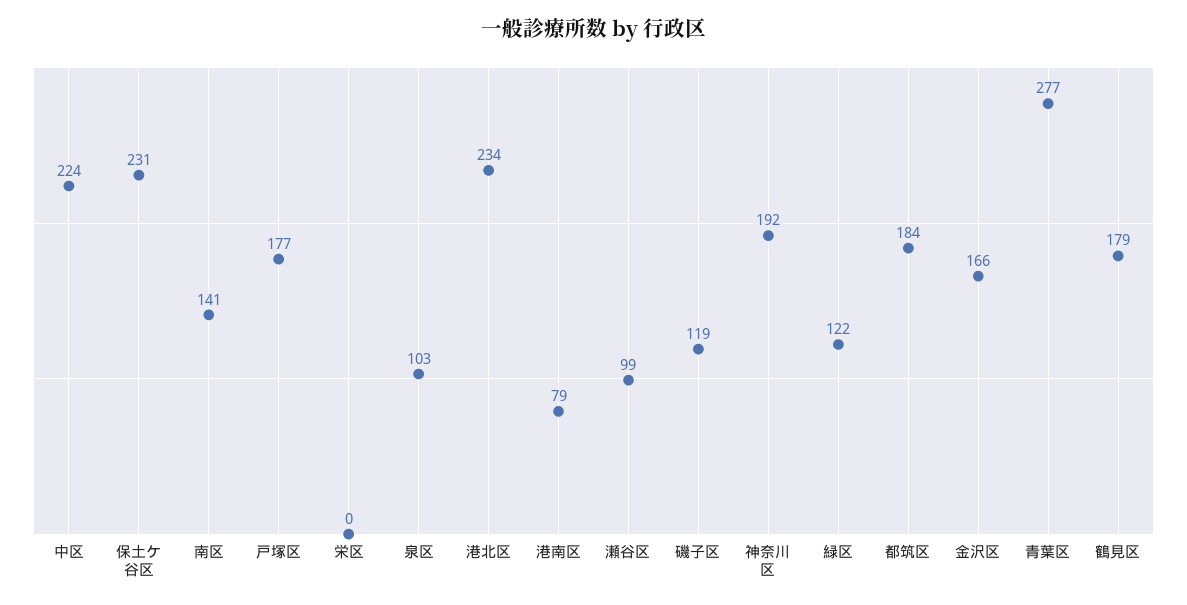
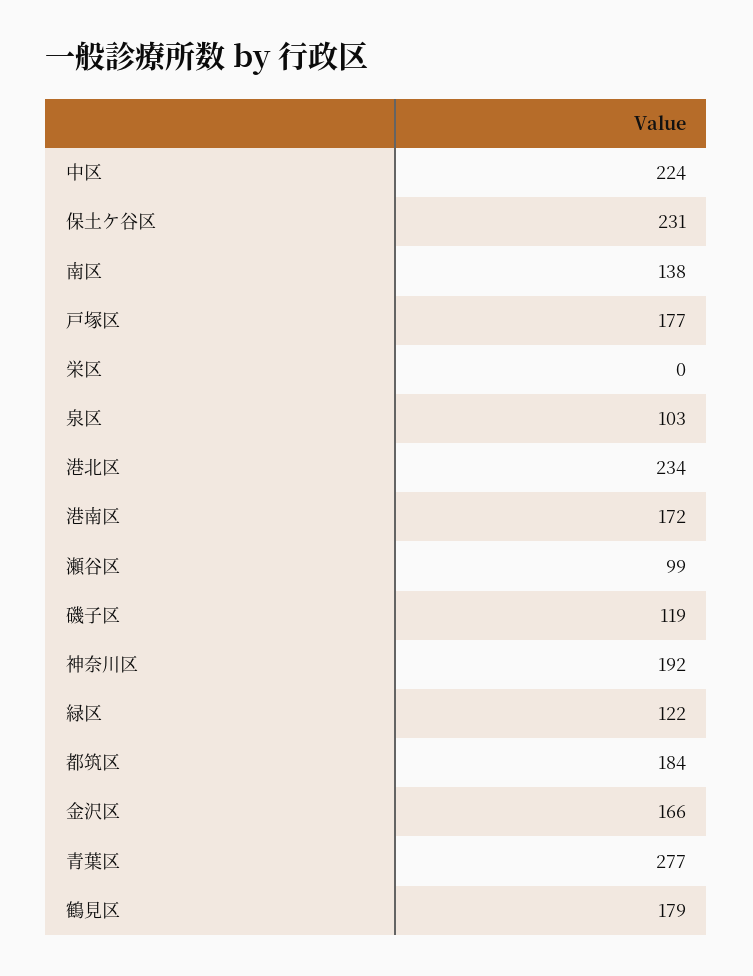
  {
    "中区": 224,
    "保土ケ谷区": 231,
-   "南区": 141,
+   "南区": 138,
    "戸塚区": 177,
    "栄区": 0,
    "泉区": 103,
    "港北区": 234,
-   "港南区": 79,
+   "港南区": 172,
    "瀬谷区": 99,
    "磯子区": 119,
    "神奈川区": 192,
    "緑区": 122,
    "都筑区": 184,
    "金沢区": 166,
    "青葉区": 277,
    "鶴見区": 179
  }

